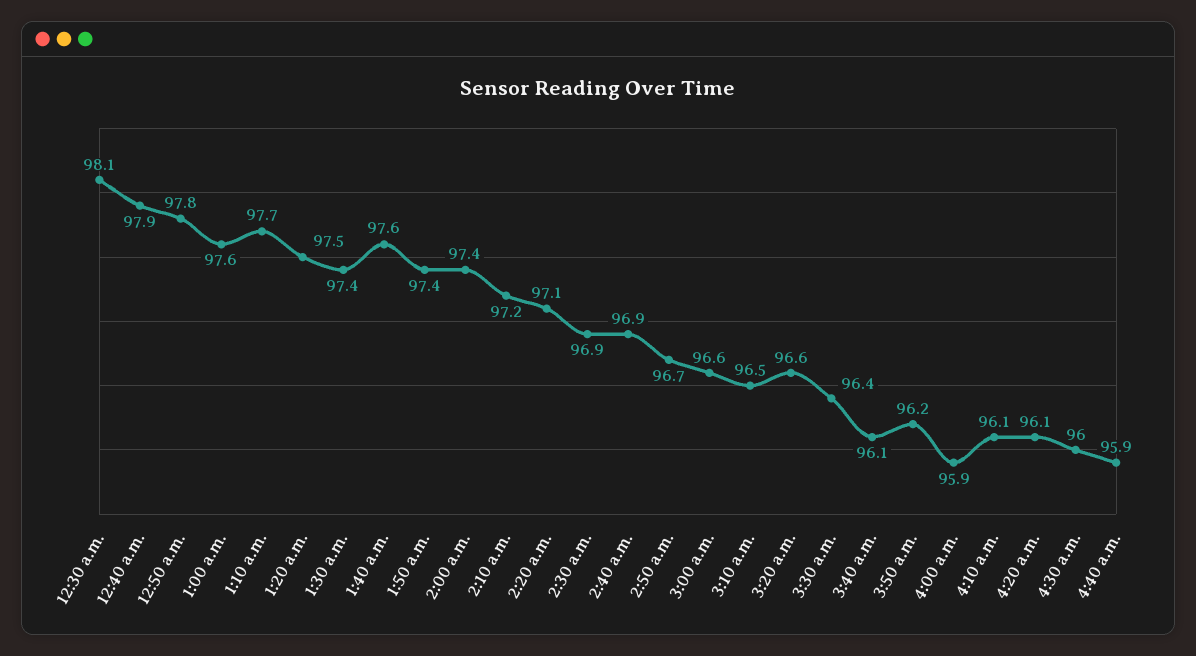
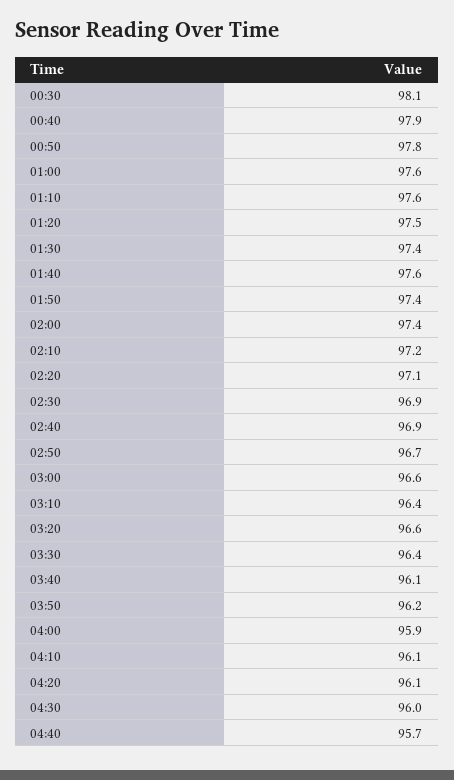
  {
    "12:30 a.m.": 98.1,
    "12:40 a.m.": 97.9,
    "12:50 a.m.": 97.8,
    "1:00 a.m.": 97.6,
-   "1:10 a.m.": 97.7,
+   "1:10 a.m.": 97.6,
    "1:20 a.m.": 97.5,
    "1:30 a.m.": 97.4,
    "1:40 a.m.": 97.6,
    "1:50 a.m.": 97.4,
    "2:00 a.m.": 97.4,
    "2:10 a.m.": 97.2,
    "2:20 a.m.": 97.1,
    "2:30 a.m.": 96.9,
    "2:40 a.m.": 96.9,
    "2:50 a.m.": 96.7,
    "3:00 a.m.": 96.6,
-   "3:10 a.m.": 96.5,
+   "3:10 a.m.": 96.4,
    "3:20 a.m.": 96.6,
    "3:30 a.m.": 96.4,
    "3:40 a.m.": 96.1,
    "3:50 a.m.": 96.2,
    "4:00 a.m.": 95.9,
    "4:10 a.m.": 96.1,
    "4:20 a.m.": 96.1,
    "4:30 a.m.": 96,
-   "4:40 a.m.": 95.9
+   "4:40 a.m.": 95.7
  }

